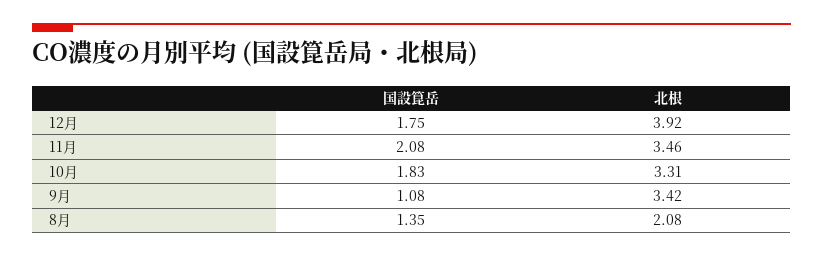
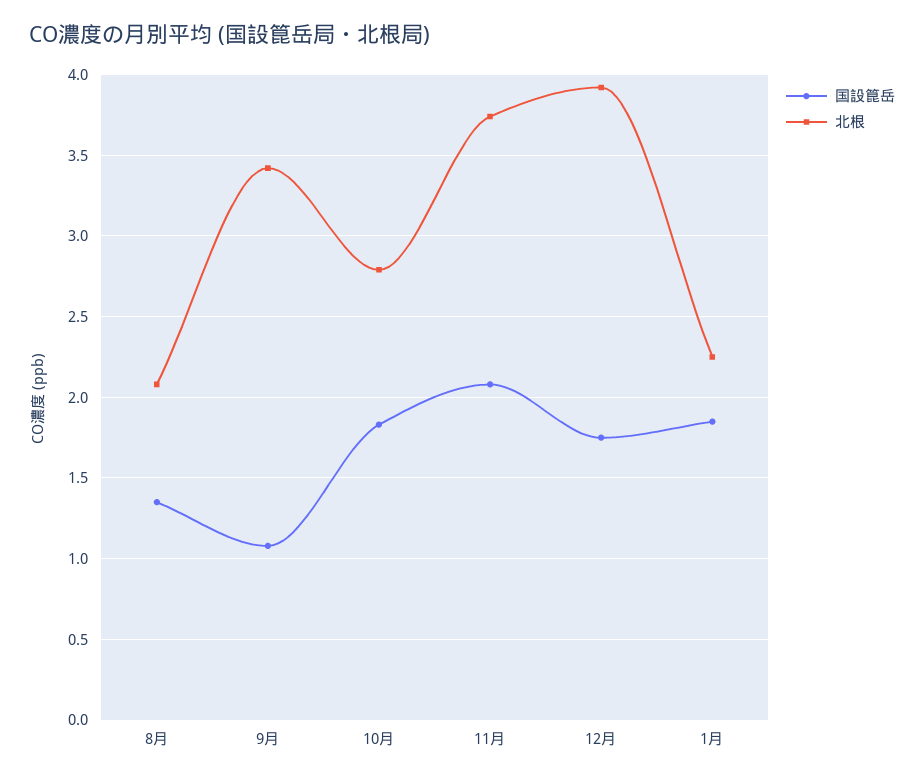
  {
    "国設箟岳": {
      "12月": 1.75,
      "11月": 2.08,
      "10月": 1.83,
      "9月": 1.08,
-     "8月": 1.35
+     "8月": 1.35,
+     "1月": 1.85
    },
    "北根": {
      "12月": 3.92,
-     "11月": 3.46,
+     "11月": 3.75,
-     "10月": 3.31,
+     "10月": 2.8,
      "9月": 3.42,
-     "8月": 2.08
+     "8月": 2.08,
+     "1月": 2.25
    }
  }

